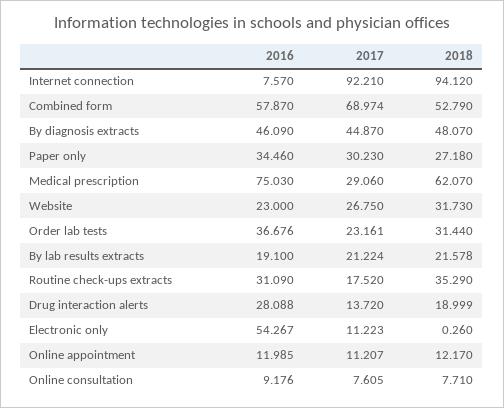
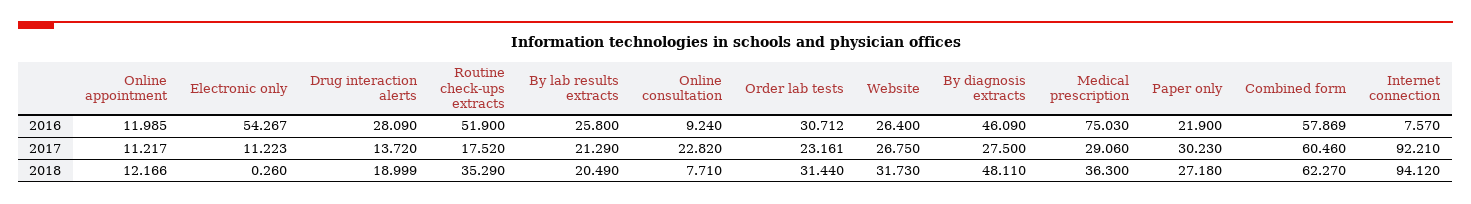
  {
    "2016": {
      "Internet connection": 7.57,
-     "Combined form": 57.87,
+     "Combined form": 57.869,
      "By diagnosis extracts": 46.09,
-     "Paper only": 34.46,
+     "Paper only": 21.9,
      "Medical prescription": 75.03,
-     "Website": 23,
+     "Website": 26.4,
-     "Order lab tests": 36.676,
+     "Order lab tests": 30.712,
-     "By lab results extracts": 19.1,
+     "By lab results extracts": 25.8,
-     "Routine check-ups extracts": 31.09,
+     "Routine check-ups extracts": 51.9,
-     "Drug interaction alerts": 28.088,
+     "Drug interaction alerts": 28.09,
      "Electronic only": 54.267,
      "Online appointment": 11.985,
-     "Online consultation": 9.176
+     "Online consultation": 9.24
    },
    "2017": {
      "Internet connection": 92.21,
-     "Combined form": 68.974,
+     "Combined form": 60.46,
-     "By diagnosis extracts": 44.87,
+     "By diagnosis extracts": 27.5,
      "Paper only": 30.23,
      "Medical prescription": 29.06,
      "Website": 26.75,
      "Order lab tests": 23.161,
-     "By lab results extracts": 21.224,
+     "By lab results extracts": 21.29,
      "Routine check-ups extracts": 17.52,
      "Drug interaction alerts": 13.72,
      "Electronic only": 11.223,
-     "Online appointment": 11.207,
+     "Online appointment": 11.217,
-     "Online consultation": 7.605
+     "Online consultation": 22.82
    },
    "2018": {
      "Internet connection": 94.12,
-     "Combined form": 52.79,
+     "Combined form": 62.27,
-     "By diagnosis extracts": 48.07,
+     "By diagnosis extracts": 48.11,
      "Paper only": 27.18,
-     "Medical prescription": 62.07,
+     "Medical prescription": 36.3,
      "Website": 31.73,
      "Order lab tests": 31.44,
-     "By lab results extracts": 21.578,
+     "By lab results extracts": 20.49,
      "Routine check-ups extracts": 35.29,
      "Drug interaction alerts": 18.999,
      "Electronic only": 0.26,
-     "Online appointment": 12.17,
+     "Online appointment": 12.166,
      "Online consultation": 7.71
    }
  }

